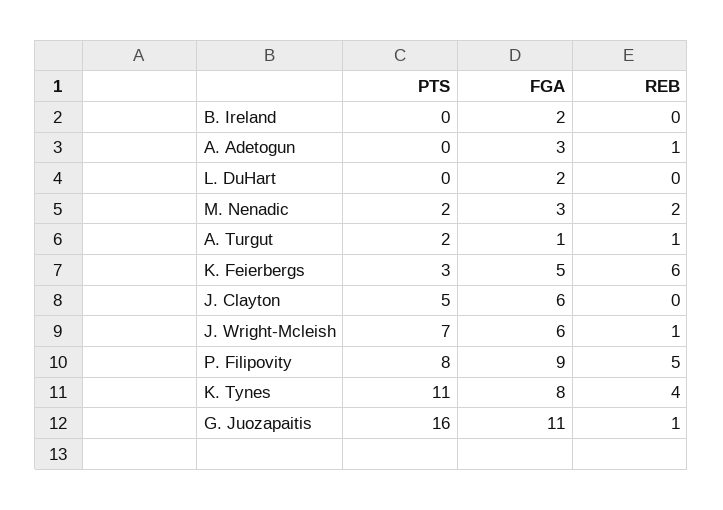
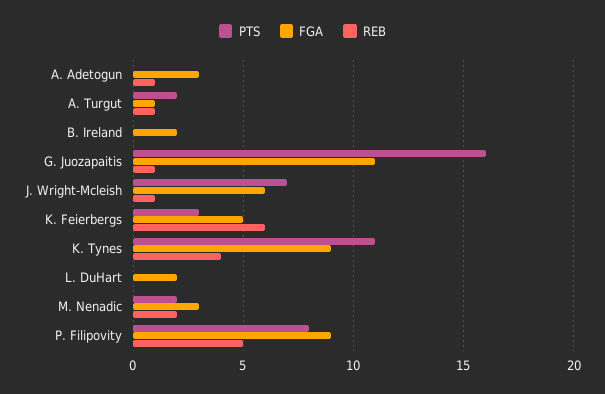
  {
    "PTS": {
      "B. Ireland": 0,
      "A. Adetogun": 0,
      "L. DuHart": 0,
      "M. Nenadic": 2,
      "A. Turgut": 2,
      "K. Feierbergs": 3,
-     "J. Clayton": 5,
      "J. Wright-Mcleish": 7,
      "P. Filipovity": 8,
      "K. Tynes": 11,
      "G. Juozapaitis": 16
    },
    "FGA": {
      "B. Ireland": 2,
      "A. Adetogun": 3,
      "L. DuHart": 2,
      "M. Nenadic": 3,
      "A. Turgut": 1,
      "K. Feierbergs": 5,
-     "J. Clayton": 6,
      "J. Wright-Mcleish": 6,
      "P. Filipovity": 9,
-     "K. Tynes": 8,
+     "K. Tynes": 9,
      "G. Juozapaitis": 11
    },
    "REB": {
      "B. Ireland": 0,
      "A. Adetogun": 1,
      "L. DuHart": 0,
      "M. Nenadic": 2,
      "A. Turgut": 1,
      "K. Feierbergs": 6,
-     "J. Clayton": 0,
      "J. Wright-Mcleish": 1,
      "P. Filipovity": 5,
      "K. Tynes": 4,
      "G. Juozapaitis": 1
    }
  }

